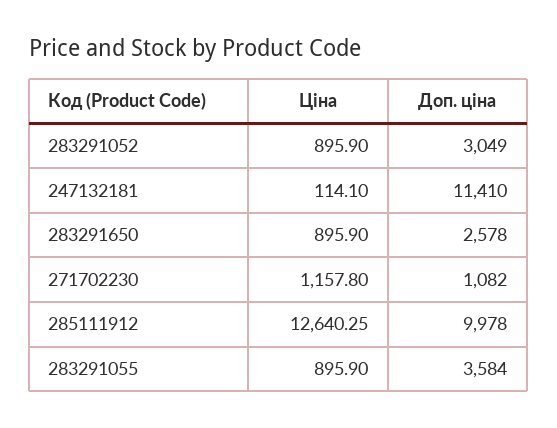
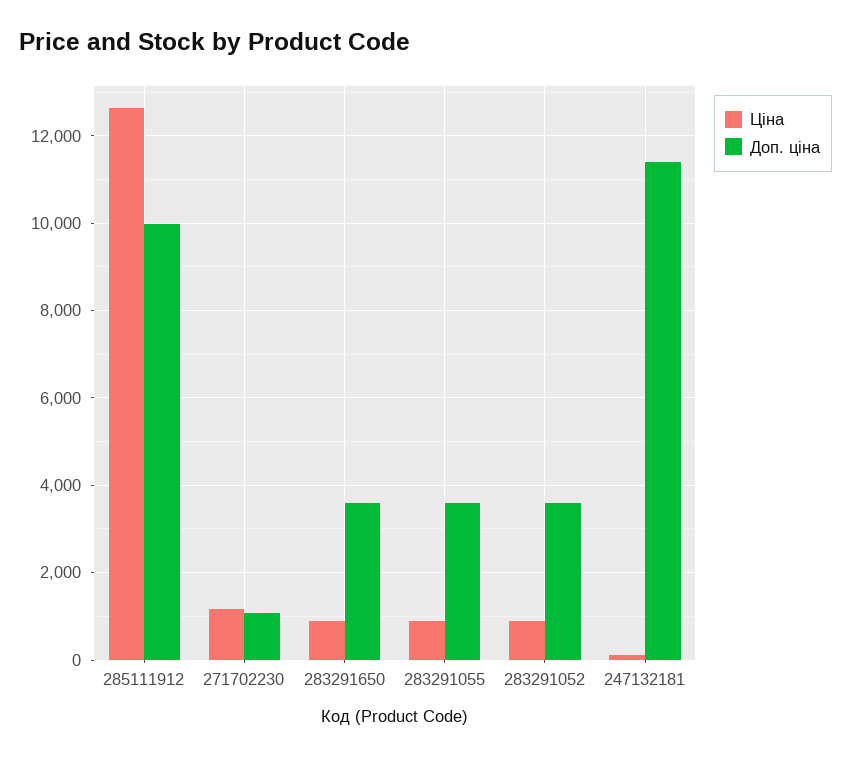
  {
    "Ціна": {
      "283291052": 895.9,
      "247132181": 114.1,
      "283291650": 895.9,
      "271702230": 1157.8,
      "285111912": 12640.25,
      "283291055": 895.9
    },
    "Доп. ціна": {
-     "283291052": 3049,
+     "283291052": 3600,
      "247132181": 11410,
-     "283291650": 2578,
+     "283291650": 3600,
      "271702230": 1082,
      "285111912": 9978,
      "283291055": 3584
    }
  }

